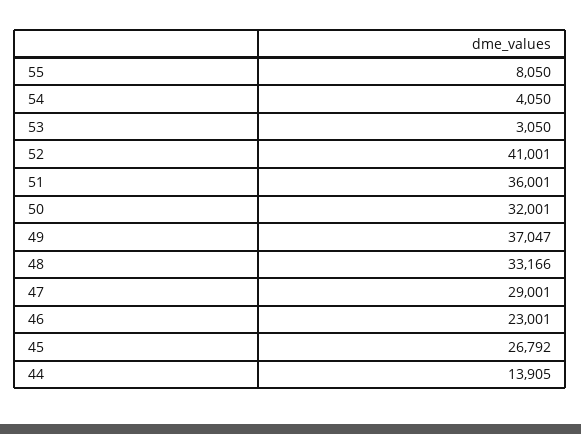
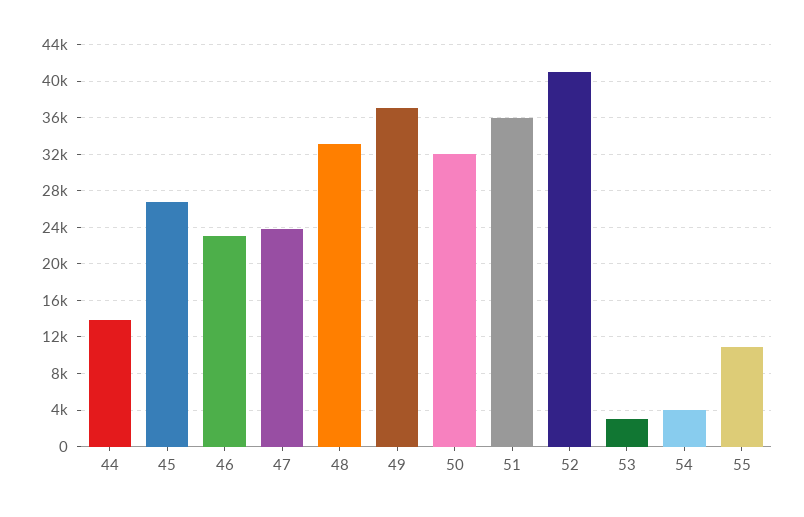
  {
-   "55": 8050,
+   "55": 11000,
    "54": 4050,
    "53": 3050,
    "52": 41001,
    "51": 36001,
    "50": 32001,
    "49": 37047,
    "48": 33166,
-   "47": 29001,
+   "47": 24000,
    "46": 23001,
    "45": 26792,
    "44": 13905
  }

